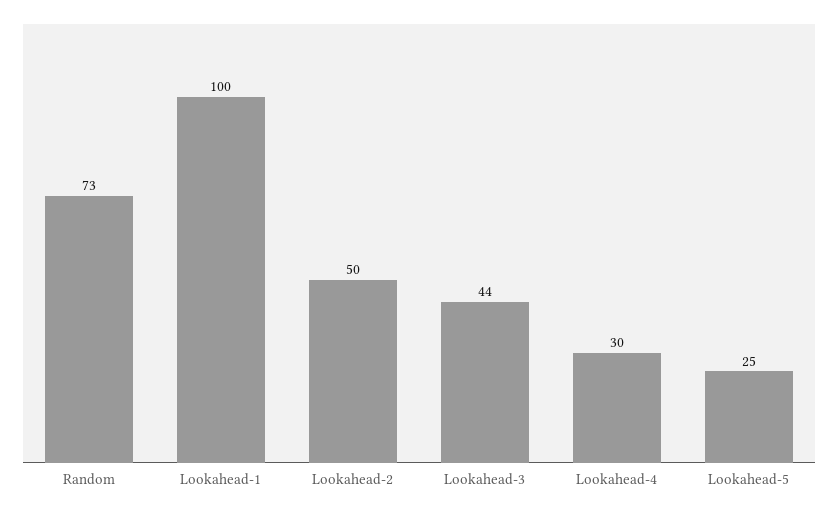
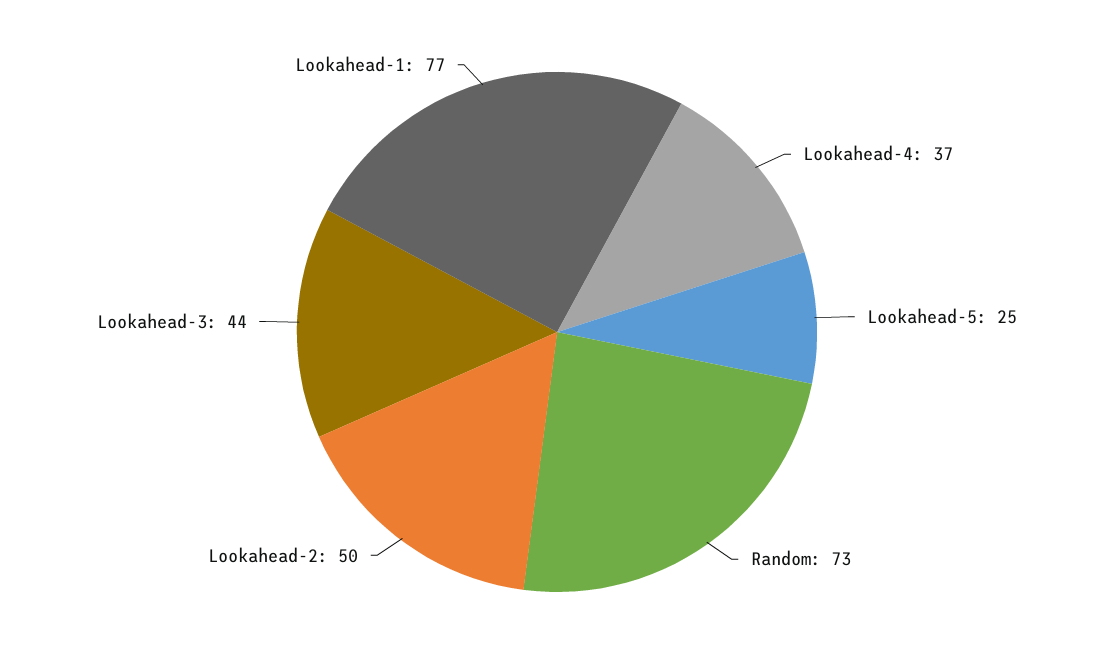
  {
    "Random": 73,
-   "Lookahead-1": 100,
+   "Lookahead-1": 77,
    "Lookahead-2": 50,
    "Lookahead-3": 44,
-   "Lookahead-4": 30,
+   "Lookahead-4": 37,
    "Lookahead-5": 25
  }

